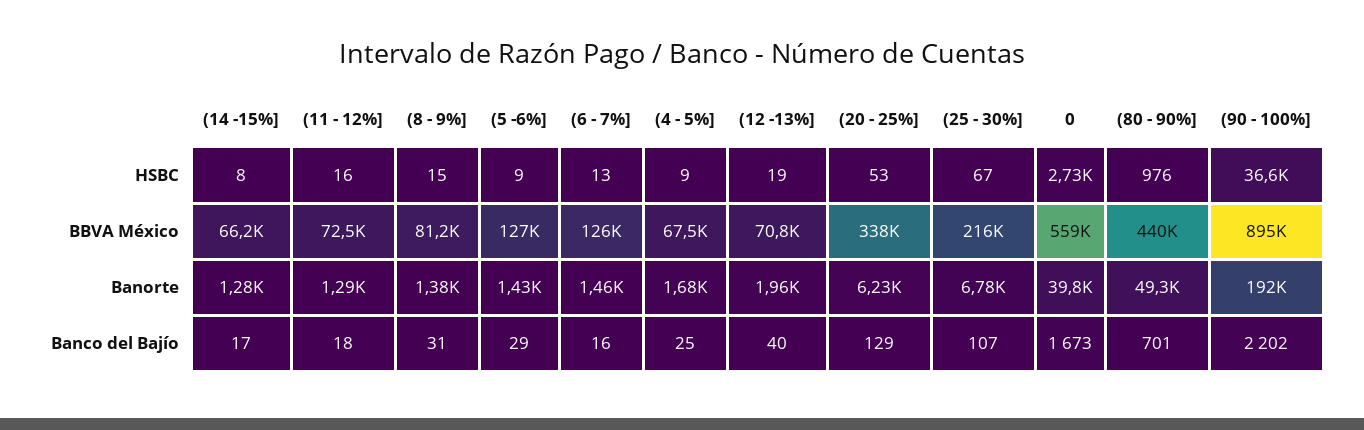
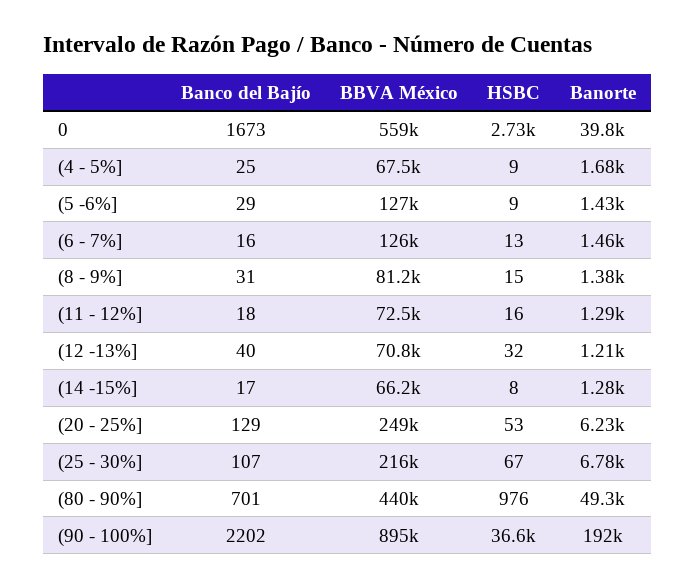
  {
    "(14 -15%]": {
      "HSBC": 8,
      "BBVA México": 66200,
      "Banorte": 1280,
      "Banco del Bajío": 17
    },
    "(11 - 12%]": {
      "HSBC": 16,
      "BBVA México": 72500,
      "Banorte": 1290,
      "Banco del Bajío": 18
    },
    "(8 - 9%]": {
      "HSBC": 15,
      "BBVA México": 81200,
      "Banorte": 1380,
      "Banco del Bajío": 31
    },
    "(5 -6%]": {
      "HSBC": 9,
      "BBVA México": 127000,
      "Banorte": 1430,
      "Banco del Bajío": 29
    },
    "(6 - 7%]": {
      "HSBC": 13,
      "BBVA México": 126000,
      "Banorte": 1460,
      "Banco del Bajío": 16
    },
    "(4 - 5%]": {
      "HSBC": 9,
      "BBVA México": 67500,
      "Banorte": 1680,
      "Banco del Bajío": 25
    },
    "(12 -13%]": {
-     "HSBC": 19,
+     "HSBC": 32,
      "BBVA México": 70800,
-     "Banorte": 1960,
+     "Banorte": 1210,
      "Banco del Bajío": 40
    },
    "(20 - 25%]": {
      "HSBC": 53,
-     "BBVA México": 338000,
+     "BBVA México": 249000,
      "Banorte": 6230,
      "Banco del Bajío": 129
    },
    "(25 - 30%]": {
      "HSBC": 67,
      "BBVA México": 216000,
      "Banorte": 6780,
      "Banco del Bajío": 107
    },
    "0": {
      "HSBC": 2730,
      "BBVA México": 559000,
      "Banorte": 39800,
      "Banco del Bajío": 1673
    },
    "(80 - 90%]": {
      "HSBC": 976,
      "BBVA México": 440000,
      "Banorte": 49300,
      "Banco del Bajío": 701
    },
    "(90 - 100%]": {
      "HSBC": 36600,
      "BBVA México": 895000,
      "Banorte": 192000,
      "Banco del Bajío": 2202
    }
  }

